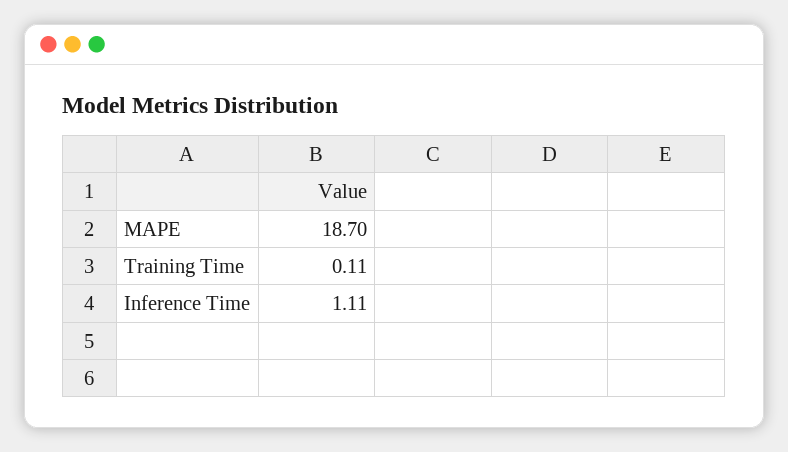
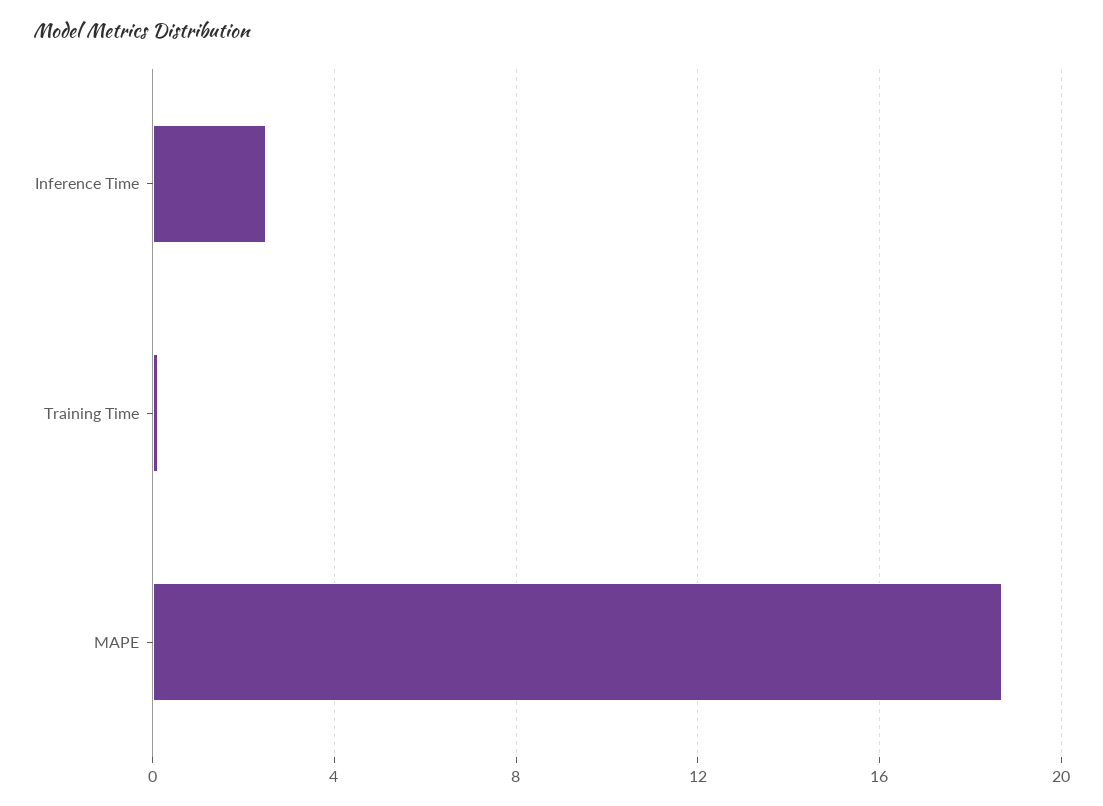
  {
    "MAPE": 18.7,
    "Training Time": 0.11,
-   "Inference Time": 1.11
+   "Inference Time": 2.5
  }

